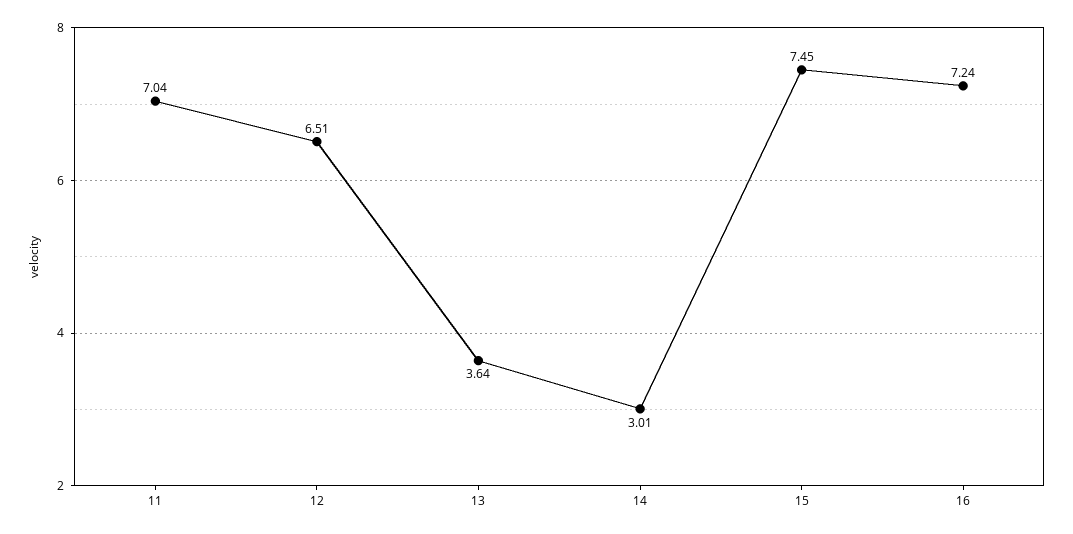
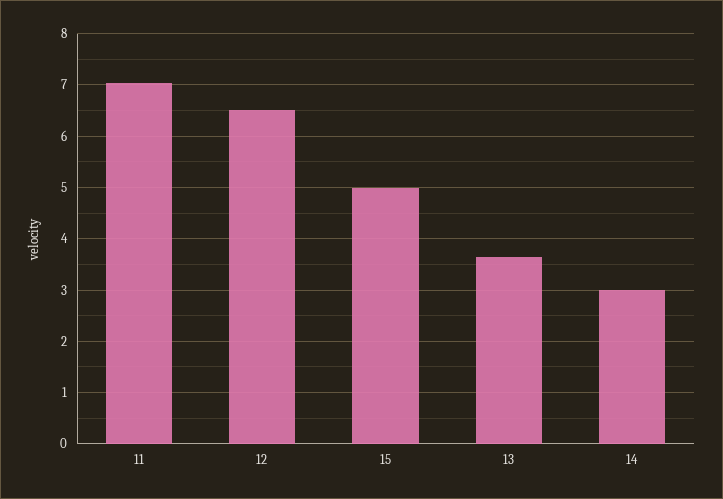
  {
    "11": 7.04,
    "12": 6.51,
    "13": 3.64,
    "14": 3.01,
-   "15": 7.45,
+   "15": 5
-   "16": 7.24
  }

